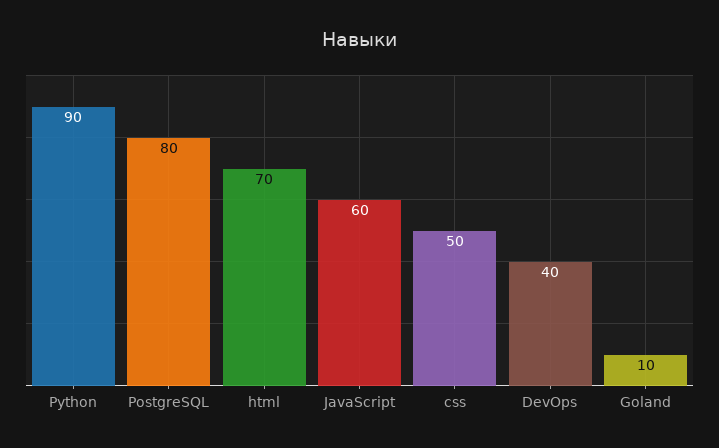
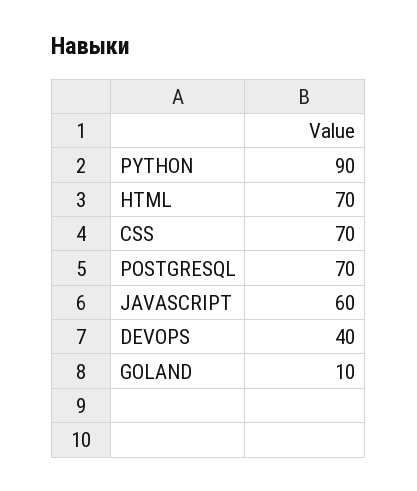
  {
    "Python": 90,
-   "PostgreSQL": 80,
+   "PostgreSQL": 70,
    "html": 70,
    "JavaScript": 60,
-   "css": 50,
+   "css": 70,
    "DevOps": 40,
    "Goland": 10
  }

